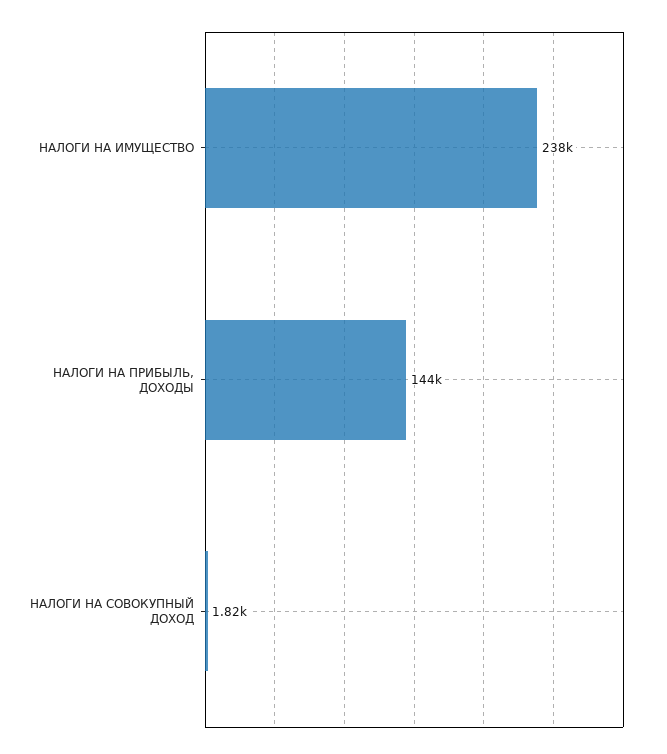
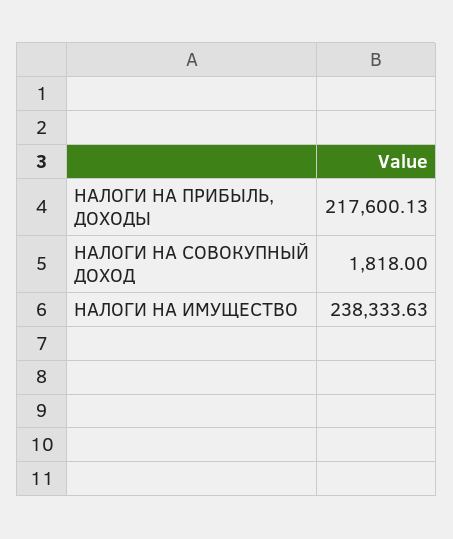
  {
    "НАЛОГИ НА ИМУЩЕСТВО": 238333.63,
-   "НАЛОГИ НА ПРИБЫЛЬ, ДОХОДЫ": 144000,
+   "НАЛОГИ НА ПРИБЫЛЬ, ДОХОДЫ": 217600.13,
    "НАЛОГИ НА СОВОКУПНЫЙ ДОХОД": 1818
  }

